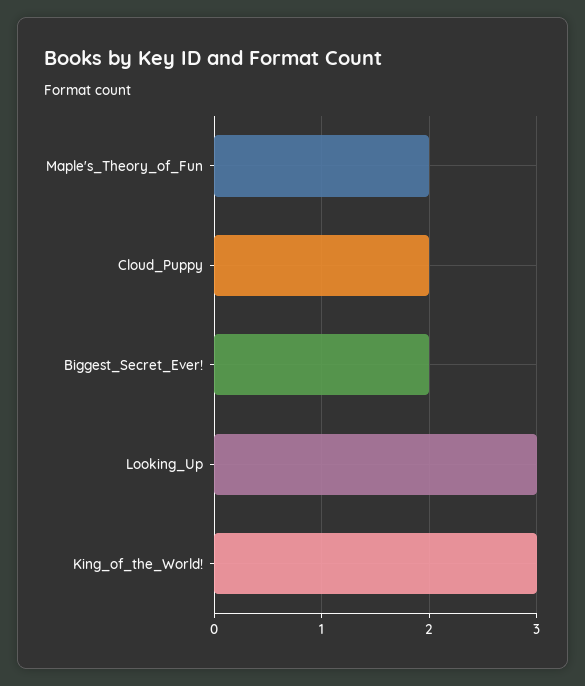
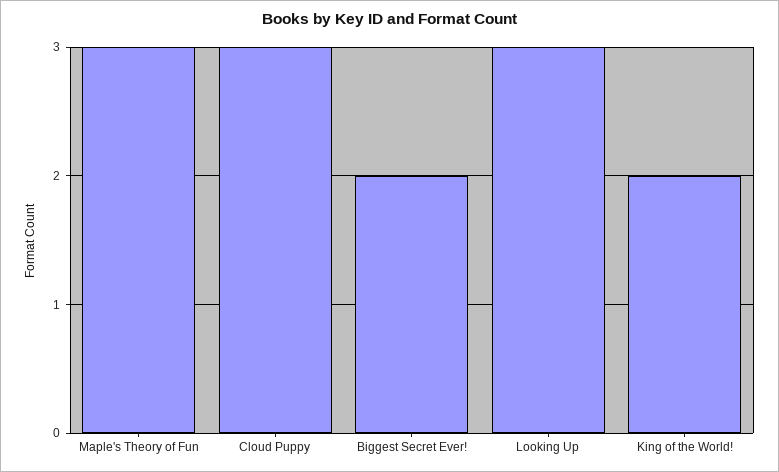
  {
-   "Maple's_Theory_of_Fun": 2,
+   "Maple's_Theory_of_Fun": 3,
-   "Cloud_Puppy": 2,
+   "Cloud_Puppy": 3,
    "Biggest_Secret_Ever!": 2,
    "Looking_Up": 3,
-   "King_of_the_World!": 3
+   "King_of_the_World!": 2
  }

